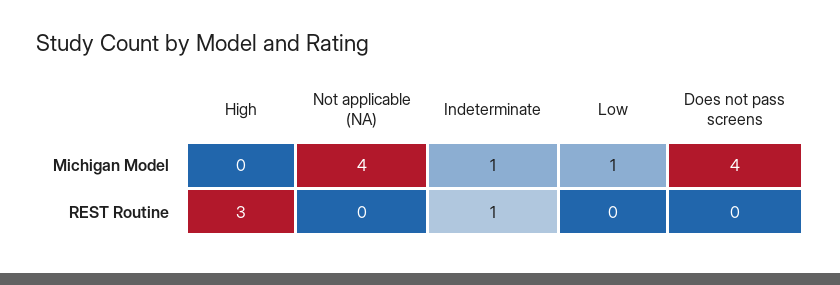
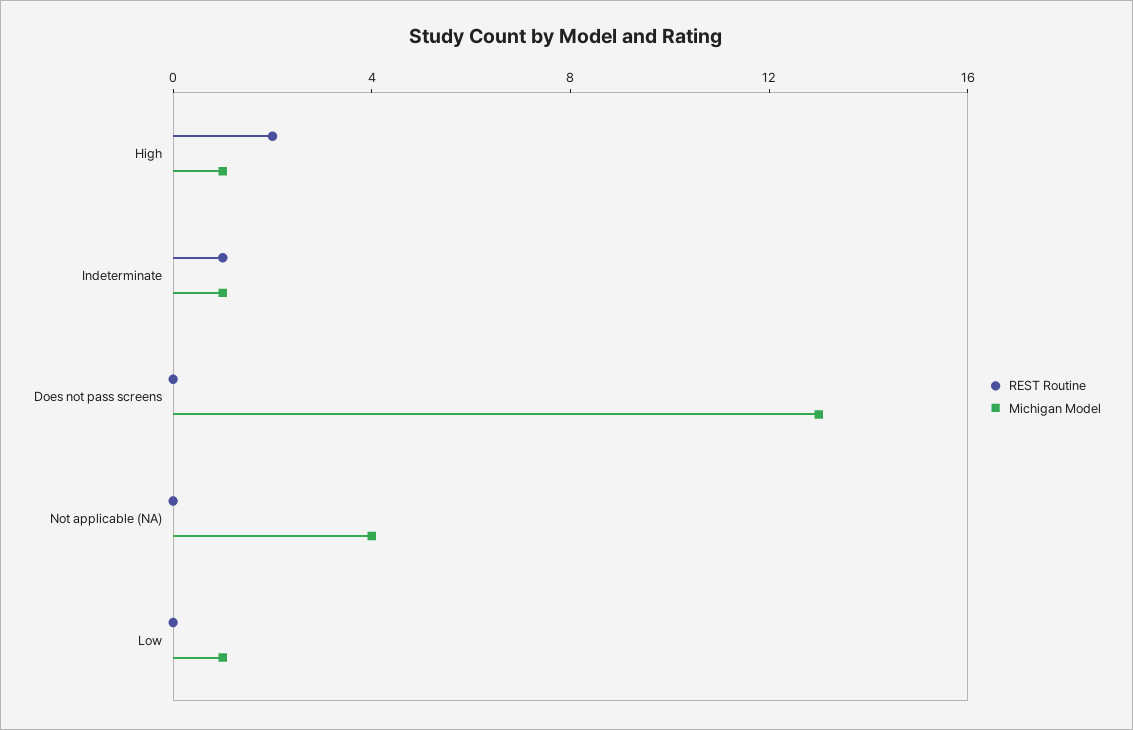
  {
    "Michigan Model": {
-     "High": 0,
+     "High": 1,
      "Not applicable (NA)": 4,
      "Indeterminate": 1,
      "Low": 1,
-     "Does not pass screens": 4
+     "Does not pass screens": 13
    },
    "REST Routine": {
-     "High": 3,
+     "High": 2,
      "Not applicable (NA)": 0,
      "Indeterminate": 1,
      "Low": 0,
      "Does not pass screens": 0
    }
  }

